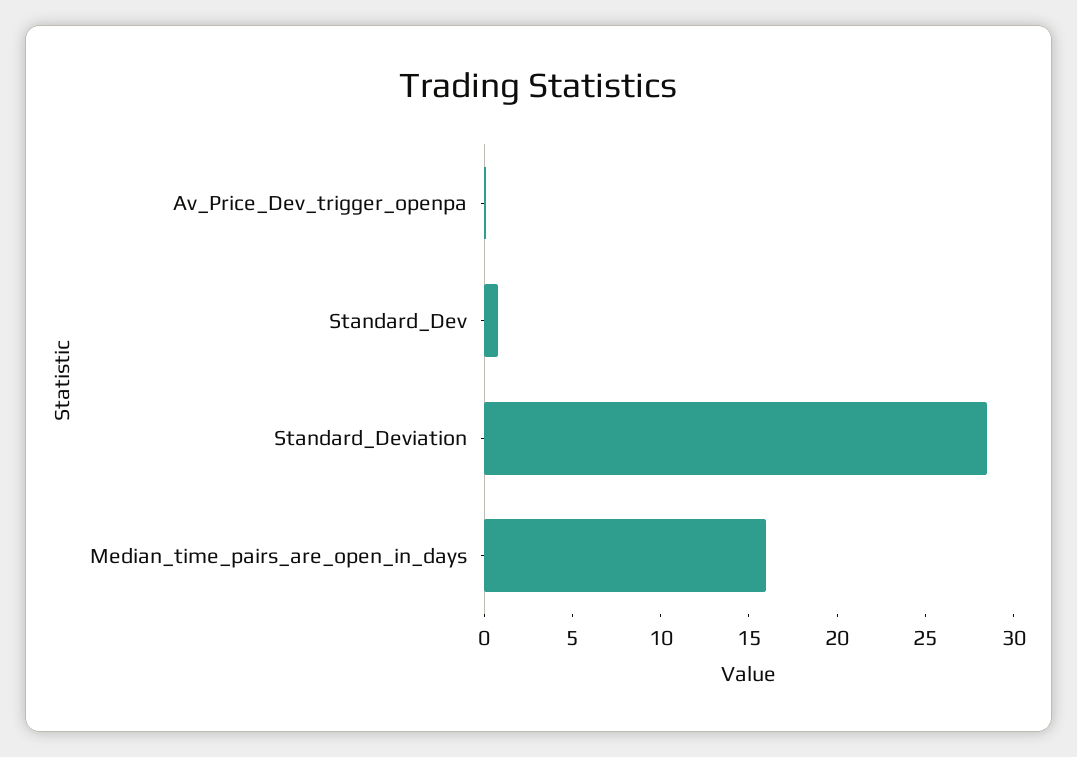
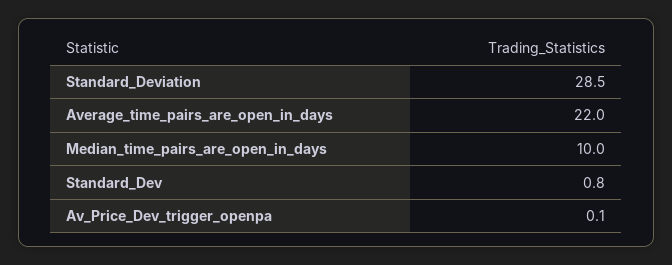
  {
    "Av_Price_Dev_trigger_openpa": 0.1,
    "Standard_Dev": 0.8,
    "Standard_Deviation": 28.5,
-   "Median_time_pairs_are_open_in_days": 16
+   "Median_time_pairs_are_open_in_days": 10,
+   "Average_time_pairs_are_open_in_days": 22
  }

